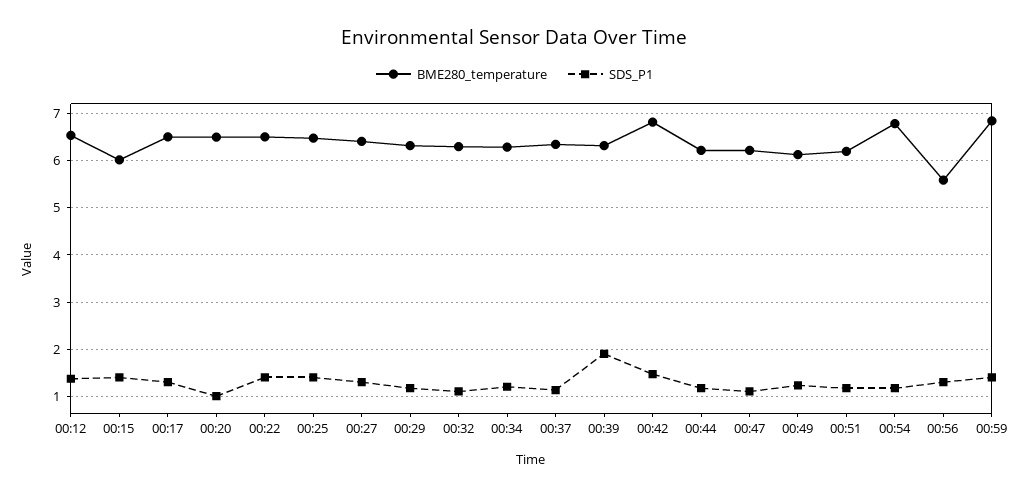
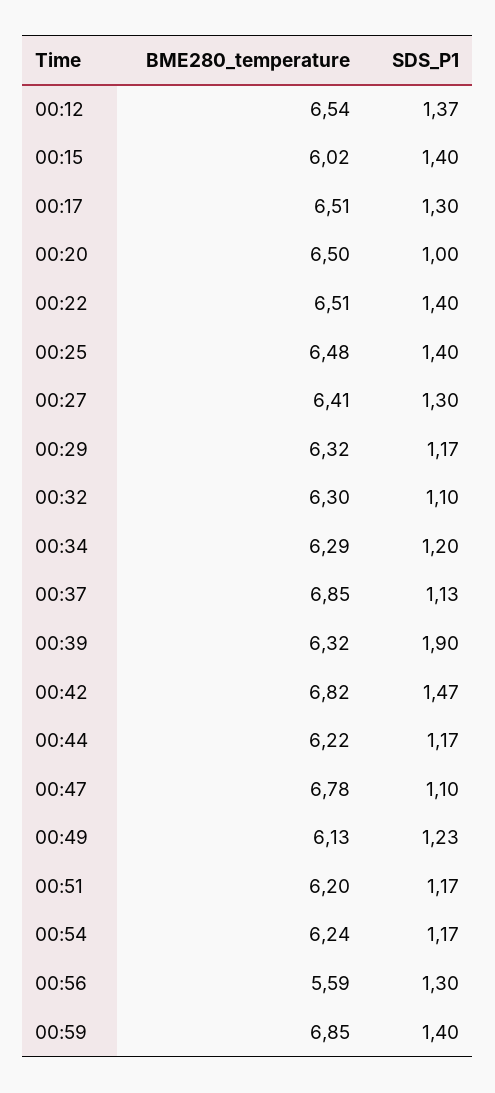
  {
    "BME280_temperature": {
      "00:12": 6.54,
      "00:15": 6.02,
      "00:17": 6.51,
      "00:20": 6.5,
      "00:22": 6.51,
      "00:25": 6.48,
      "00:27": 6.41,
      "00:29": 6.32,
      "00:32": 6.3,
      "00:34": 6.29,
-     "00:37": 6.4,
+     "00:37": 6.85,
      "00:39": 6.32,
      "00:42": 6.82,
      "00:44": 6.22,
-     "00:47": 6.2,
+     "00:47": 6.78,
      "00:49": 6.13,
      "00:51": 6.2,
-     "00:54": 6.8,
+     "00:54": 6.24,
      "00:56": 5.59,
      "00:59": 6.85
    },
    "SDS_P1": {
      "00:12": 1.37,
      "00:15": 1.4,
      "00:17": 1.3,
      "00:20": 1,
      "00:22": 1.4,
      "00:25": 1.4,
      "00:27": 1.3,
      "00:29": 1.17,
      "00:32": 1.1,
      "00:34": 1.2,
      "00:37": 1.13,
      "00:39": 1.9,
      "00:42": 1.47,
      "00:44": 1.17,
      "00:47": 1.1,
      "00:49": 1.23,
      "00:51": 1.17,
      "00:54": 1.17,
      "00:56": 1.3,
      "00:59": 1.4
    }
  }

